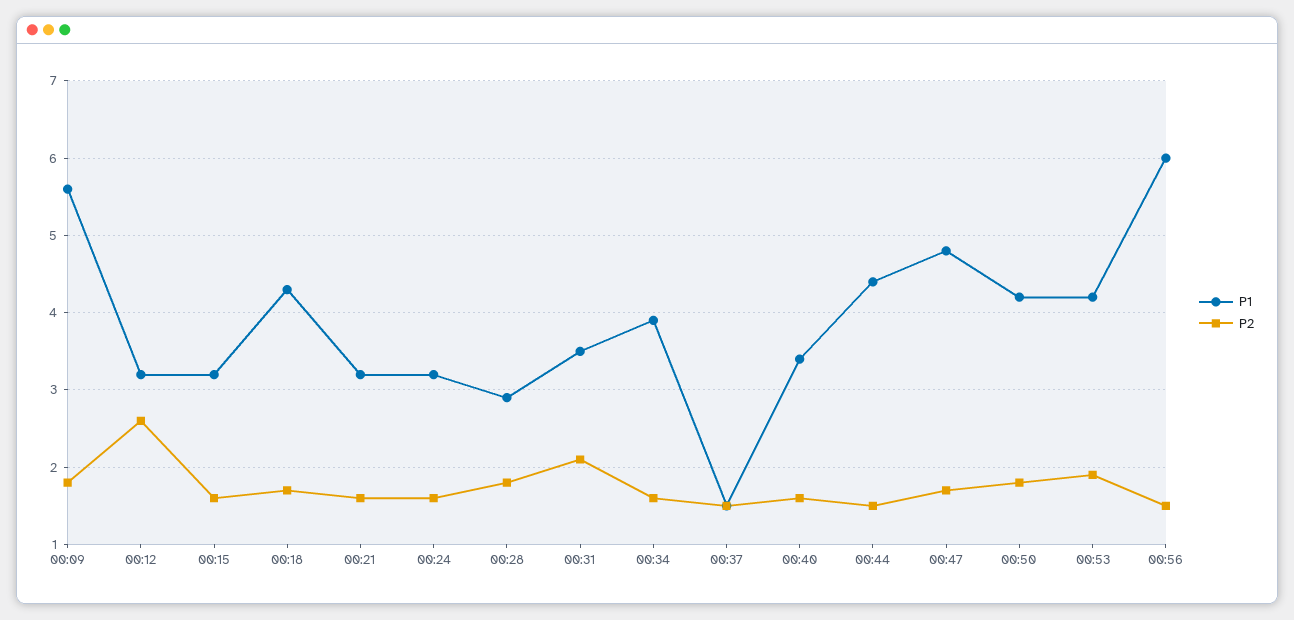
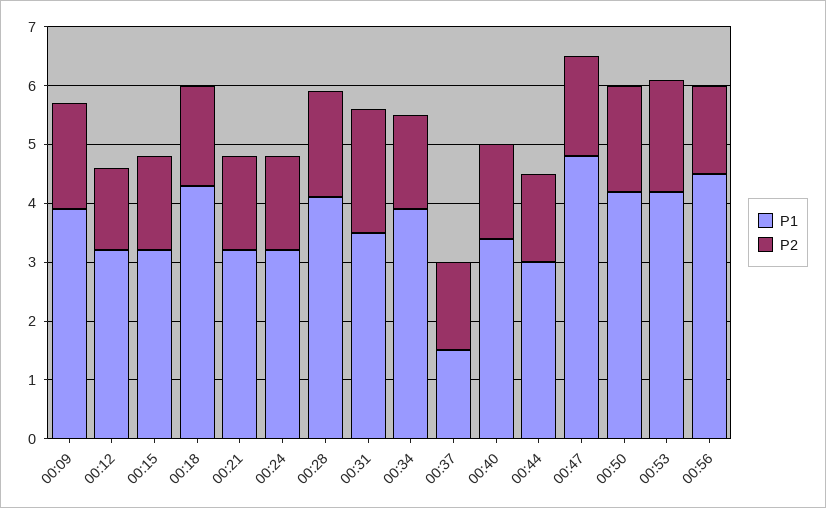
  {
    "P1": {
-     "00:09": 5.6,
+     "00:09": 4,
      "00:12": 3.2,
      "00:15": 3.2,
      "00:18": 4.3,
      "00:21": 3.2,
      "00:24": 3.2,
-     "00:28": 2.9,
+     "00:28": 4,
      "00:31": 3.5,
      "00:34": 3.9,
      "00:37": 1.5,
      "00:40": 3.4,
-     "00:44": 4.4,
+     "00:44": 3,
      "00:47": 4.8,
      "00:50": 4.2,
      "00:53": 4.2,
-     "00:56": 6
+     "00:56": 4.5
    },
    "P2": {
      "00:09": 1.8,
-     "00:12": 2.6,
+     "00:12": 1.5,
      "00:15": 1.6,
      "00:18": 1.7,
      "00:21": 1.6,
      "00:24": 1.6,
      "00:28": 1.8,
      "00:31": 2.1,
      "00:34": 1.6,
      "00:37": 1.5,
      "00:40": 1.6,
      "00:44": 1.5,
      "00:47": 1.7,
      "00:50": 1.8,
      "00:53": 1.9,
      "00:56": 1.5
    }
  }

